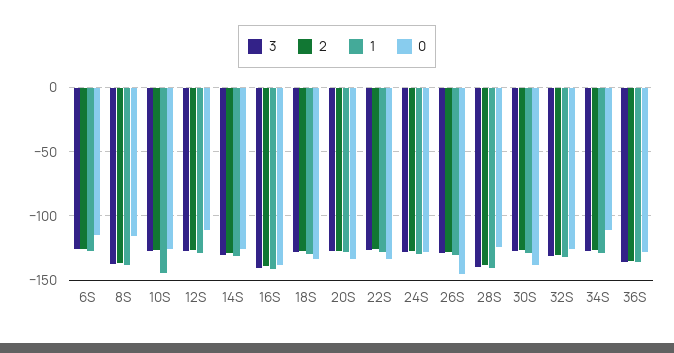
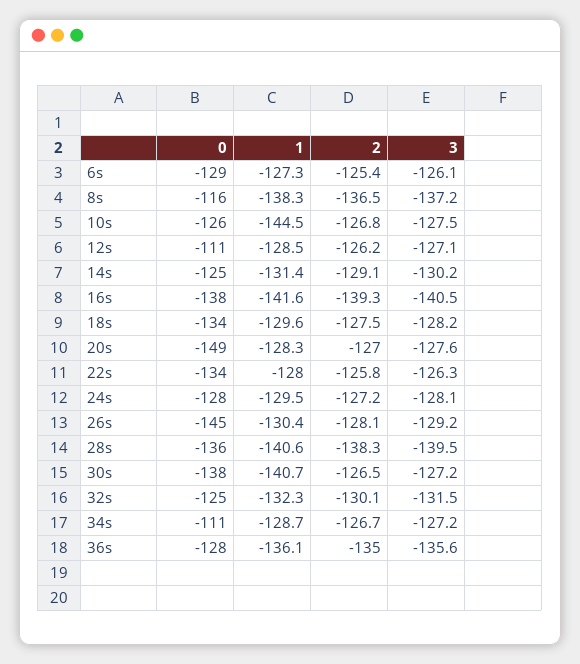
  {
    "3": {
      "6S": -126.1,
      "8S": -137.2,
      "10S": -127.5,
      "12S": -127.1,
      "14S": -130.2,
      "16S": -140.5,
      "18S": -128.2,
      "20S": -127.6,
      "22S": -126.3,
      "24S": -128.1,
      "26S": -129.2,
      "28S": -139.5,
      "30S": -127.2,
      "32S": -131.5,
      "34S": -127.2,
      "36S": -135.6
    },
    "2": {
      "6S": -125.4,
      "8S": -136.5,
      "10S": -126.8,
      "12S": -126.2,
      "14S": -129.1,
      "16S": -139.3,
      "18S": -127.5,
      "20S": -127,
      "22S": -125.8,
      "24S": -127.2,
      "26S": -128.1,
      "28S": -138.3,
      "30S": -126.5,
      "32S": -130.1,
      "34S": -126.7,
      "36S": -135
    },
    "1": {
      "6S": -127.3,
      "8S": -138.3,
      "10S": -144.5,
      "12S": -128.5,
      "14S": -131.4,
      "16S": -141.6,
      "18S": -129.6,
      "20S": -128.3,
      "22S": -128,
      "24S": -129.5,
      "26S": -130.4,
      "28S": -140.6,
-     "30S": -130,
+     "30S": -140.7,
      "32S": -132.3,
      "34S": -128.7,
      "36S": -136.1
    },
    "0": {
-     "6S": -115,
+     "6S": -129,
      "8S": -116,
      "10S": -126,
      "12S": -111,
      "14S": -125,
      "16S": -138,
      "18S": -134,
-     "20S": -135,
+     "20S": -149,
      "22S": -134,
      "24S": -128,
      "26S": -145,
-     "28S": -125,
+     "28S": -136,
      "30S": -138,
      "32S": -125,
      "34S": -111,
      "36S": -128
    }
  }

